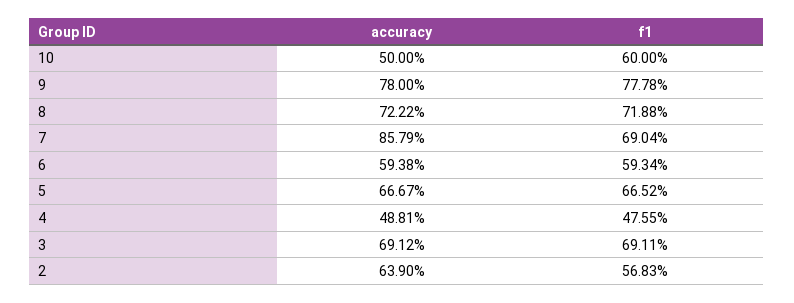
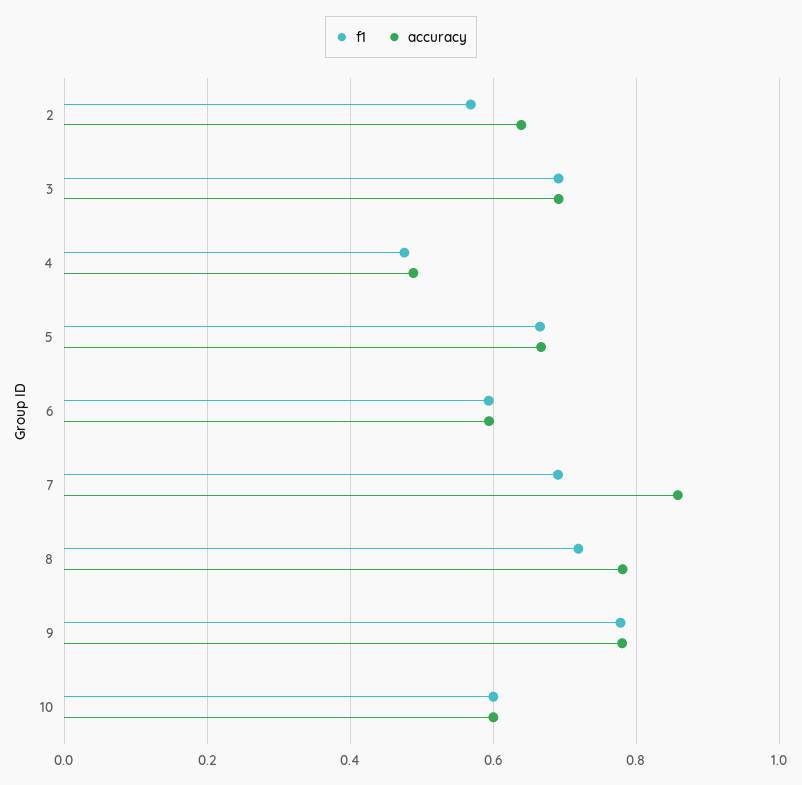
  {
    "accuracy": {
-     "10": 0.5,
+     "10": 0.6,
      "9": 0.78,
-     "8": 0.7222,
+     "8": 0.78,
      "7": 0.8579,
      "6": 0.5938,
      "5": 0.6667,
      "4": 0.4881,
      "3": 0.6912,
      "2": 0.639
    },
    "f1": {
      "10": 0.6,
      "9": 0.7778,
      "8": 0.7188,
      "7": 0.6904,
      "6": 0.5934,
      "5": 0.6652,
      "4": 0.4755,
      "3": 0.6911,
      "2": 0.5683
    }
  }

